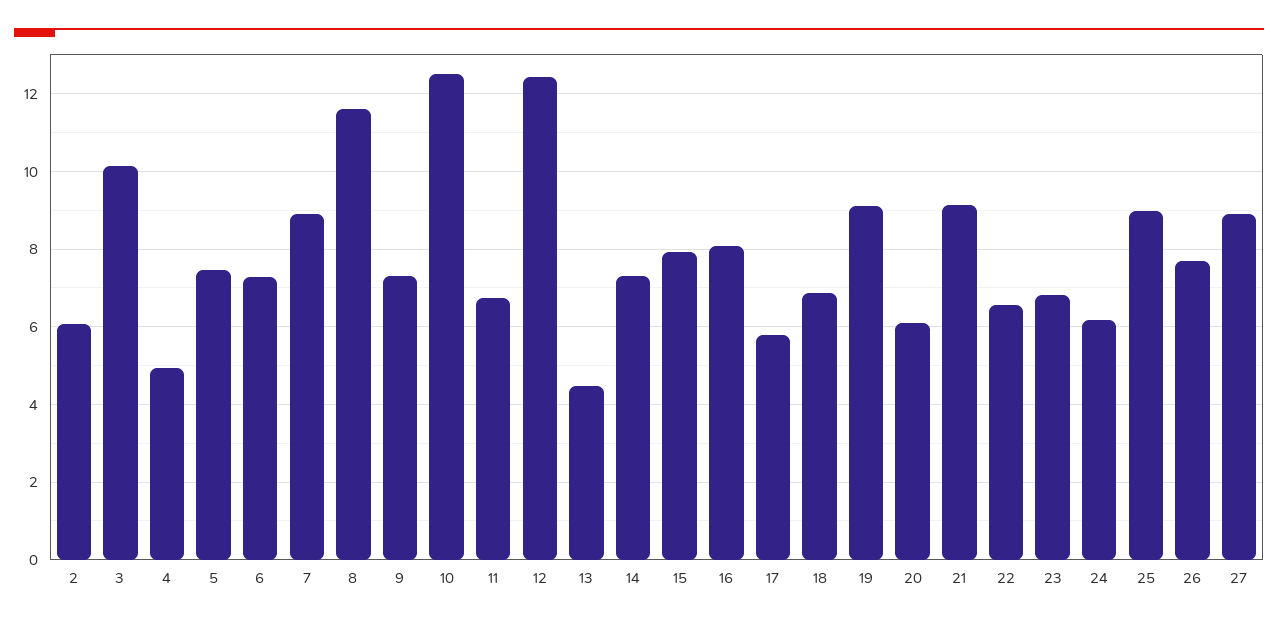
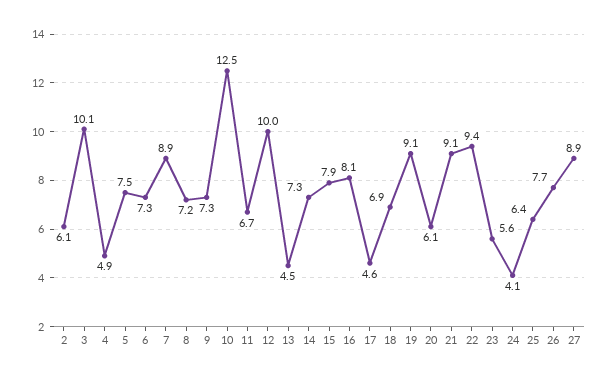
  {
    "2": 6.1,
    "3": 10.1,
    "4": 4.9,
    "5": 7.5,
    "6": 7.3,
    "7": 8.9,
-   "8": 11.6,
+   "8": 7.2,
    "9": 7.3,
    "10": 12.5,
    "11": 6.7,
-   "12": 12.4,
+   "12": 10,
    "13": 4.5,
    "14": 7.3,
    "15": 7.9,
    "16": 8.1,
-   "17": 5.8,
+   "17": 4.6,
    "18": 6.9,
    "19": 9.1,
    "20": 6.1,
    "21": 9.1,
-   "22": 6.6,
+   "22": 9.4,
-   "23": 6.8,
+   "23": 5.6,
-   "24": 6.2,
+   "24": 4.1,
-   "25": 9,
+   "25": 6.4,
    "26": 7.7,
    "27": 8.9
  }

